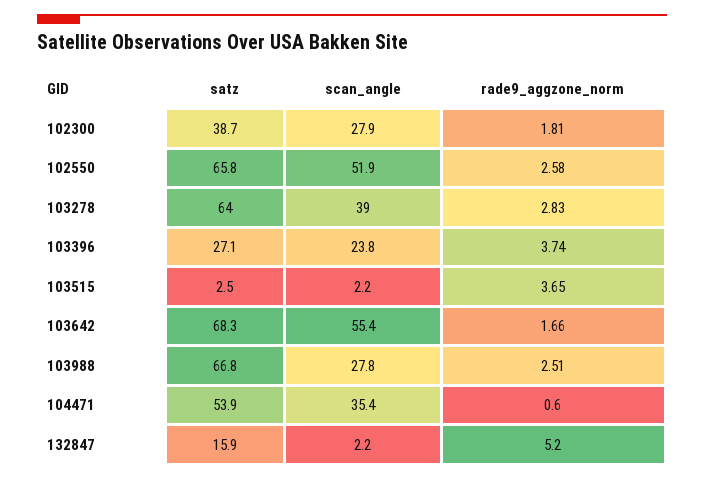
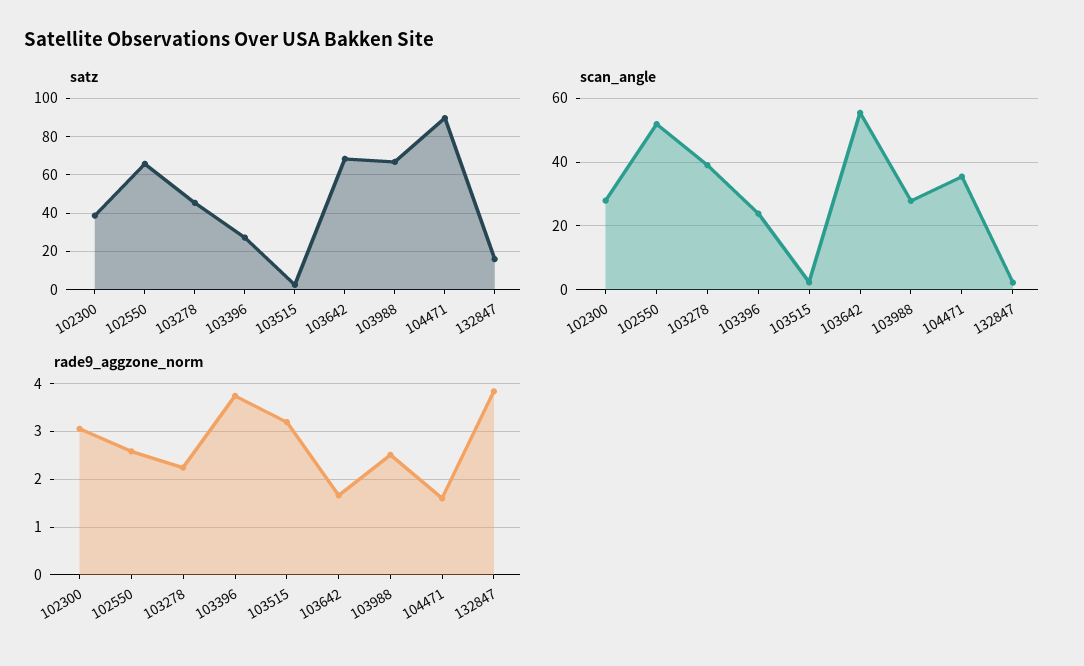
  {
    "satz": {
      "102300": 38.7,
      "102550": 65.8,
-     "103278": 64,
+     "103278": 45,
      "103396": 27.1,
      "103515": 2.5,
      "103642": 68.3,
      "103988": 66.8,
-     "104471": 53.9,
+     "104471": 90,
      "132847": 15.9
    },
    "scan_angle": {
      "102300": 27.9,
      "102550": 51.9,
      "103278": 39,
      "103396": 23.8,
      "103515": 2.2,
      "103642": 55.4,
      "103988": 27.8,
      "104471": 35.4,
      "132847": 2.2
    },
    "rade9_aggzone_norm": {
-     "102300": 1.81,
+     "102300": 3,
      "102550": 2.58,
-     "103278": 2.83,
+     "103278": 2.2,
      "103396": 3.74,
-     "103515": 3.65,
+     "103515": 3.2,
      "103642": 1.66,
      "103988": 2.51,
-     "104471": 0.6,
+     "104471": 1.6,
-     "132847": 5.2
+     "132847": 3.8
    }
  }

